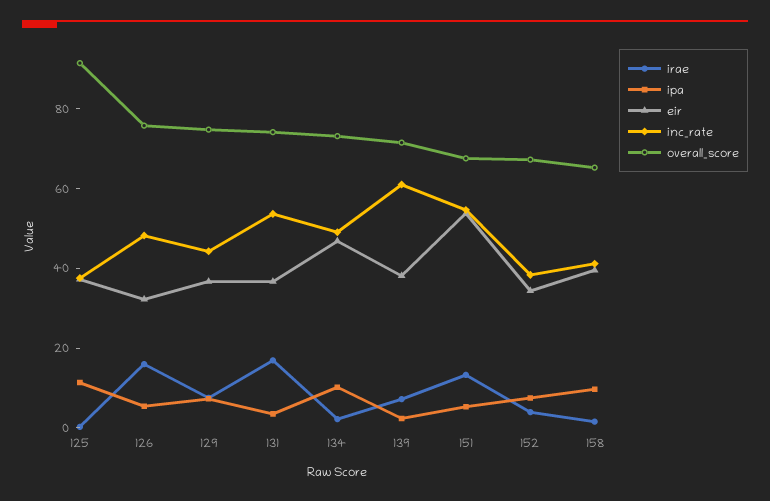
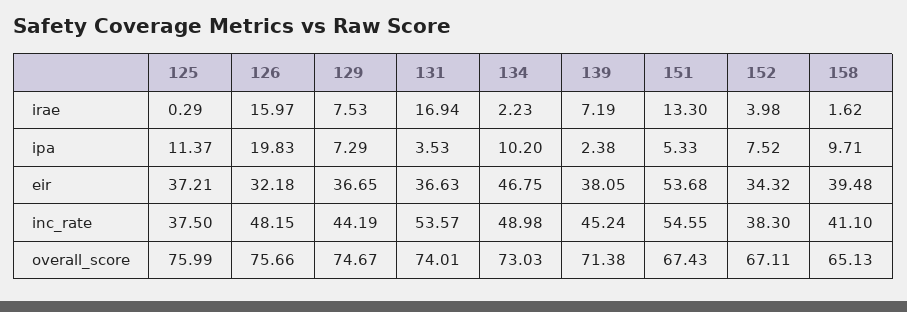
  {
    "irae": {
      "125": 0.29,
      "126": 15.97,
      "129": 7.53,
      "131": 16.94,
      "134": 2.23,
      "139": 7.19,
      "151": 13.3,
      "152": 3.98,
      "158": 1.62
    },
    "ipa": {
      "125": 11.37,
-     "126": 5,
+     "126": 19.83,
      "129": 7.29,
      "131": 3.53,
      "134": 10.2,
      "139": 2.38,
      "151": 5.33,
      "152": 7.52,
      "158": 9.71
    },
    "eir": {
      "125": 37.21,
      "126": 32.18,
      "129": 36.65,
      "131": 36.63,
      "134": 46.75,
      "139": 38.05,
      "151": 53.68,
      "152": 34.32,
      "158": 39.48
    },
    "inc_rate": {
      "125": 37.5,
      "126": 48.15,
      "129": 44.19,
      "131": 53.57,
      "134": 48.98,
-     "139": 60,
+     "139": 45.24,
      "151": 54.55,
      "152": 38.3,
      "158": 41.1
    },
    "overall_score": {
-     "125": 90,
+     "125": 75.99,
      "126": 75.66,
      "129": 74.67,
      "131": 74.01,
      "134": 73.03,
      "139": 71.38,
      "151": 67.43,
      "152": 67.11,
      "158": 65.13
    }
  }

